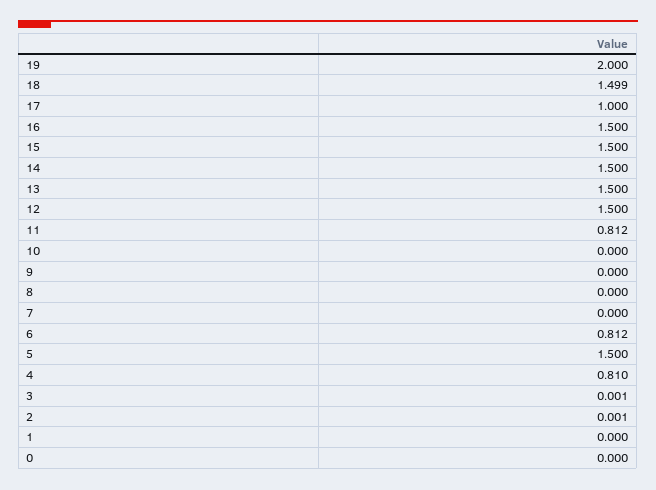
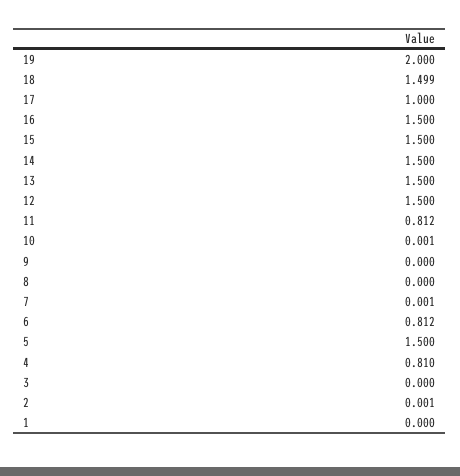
  {
    "19": 2,
    "18": 1.499,
    "17": 1,
    "16": 1.5,
    "15": 1.5,
    "14": 1.5,
    "13": 1.5,
    "12": 1.5,
    "11": 0.812,
-   "10": 0,
+   "10": 0.001,
    "9": 0,
    "8": 0,
-   "7": 0,
+   "7": 0.001,
    "6": 0.812,
    "5": 1.5,
    "4": 0.81,
-   "3": 0.001,
+   "3": 0,
    "2": 0.001,
-   "1": 0,
+   "1": 0
-   "0": 0
  }

